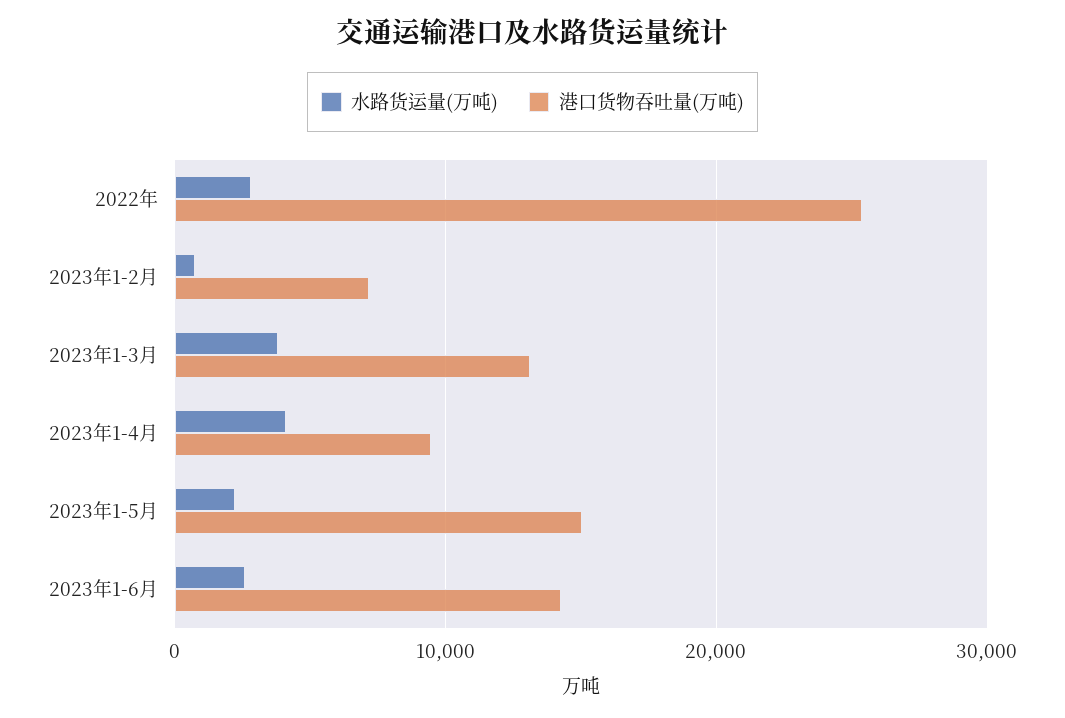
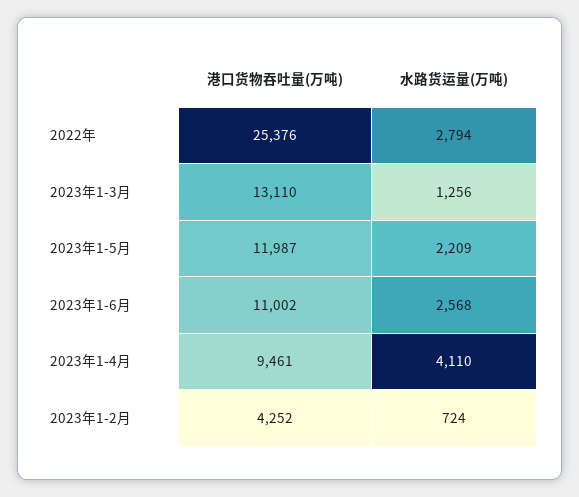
  {
    "水路货运量(万吨)": {
      "2022年": 2794,
      "2023年1-2月": 724,
-     "2023年1-3月": 4000,
+     "2023年1-3月": 1256,
      "2023年1-4月": 4110,
      "2023年1-5月": 2209,
      "2023年1-6月": 2568
    },
    "港口货物吞吐量(万吨)": {
      "2022年": 25376,
-     "2023年1-2月": 7000,
+     "2023年1-2月": 4252,
      "2023年1-3月": 13110,
      "2023年1-4月": 9461,
-     "2023年1-5月": 15000,
+     "2023年1-5月": 11987,
-     "2023年1-6月": 14000
+     "2023年1-6月": 11002
    }
  }

